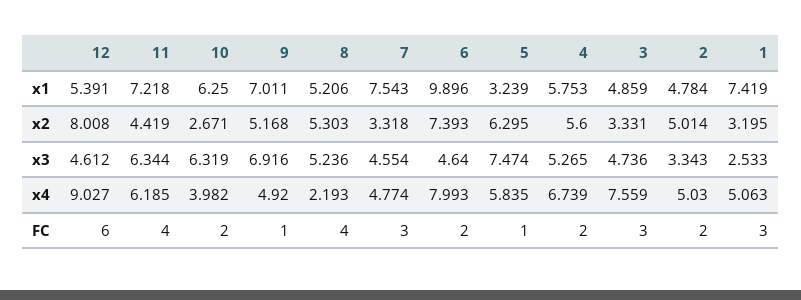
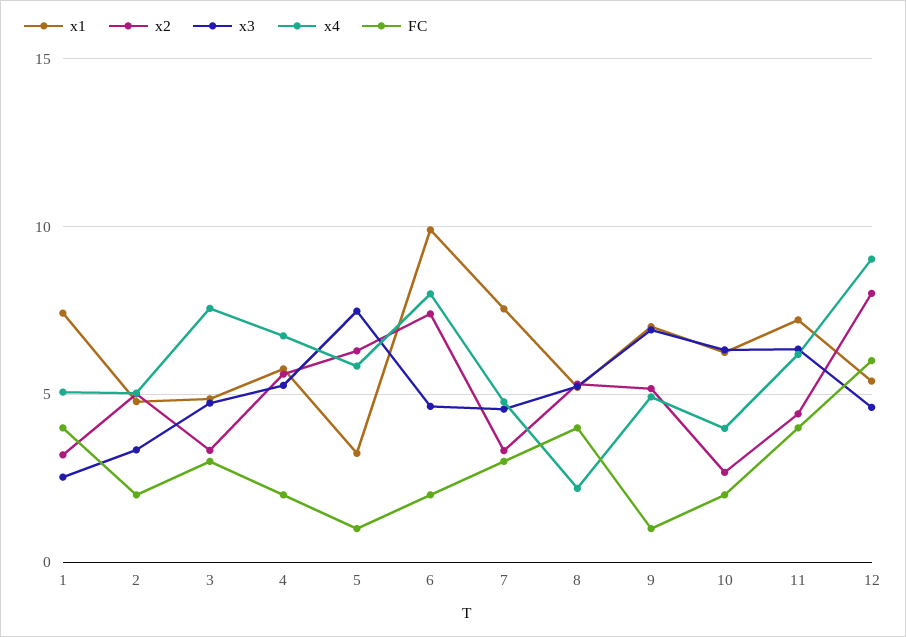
  {
    "x1": {
      "12": 5.391,
      "11": 7.218,
      "10": 6.25,
      "9": 7.011,
      "8": 5.206,
      "7": 7.543,
      "6": 9.896,
      "5": 3.239,
      "4": 5.753,
      "3": 4.859,
      "2": 4.784,
      "1": 7.419
    },
    "x2": {
      "12": 8.008,
      "11": 4.419,
      "10": 2.671,
      "9": 5.168,
      "8": 5.303,
      "7": 3.318,
      "6": 7.393,
      "5": 6.295,
      "4": 5.6,
      "3": 3.331,
      "2": 5.014,
      "1": 3.195
    },
    "x3": {
      "12": 4.612,
      "11": 6.344,
      "10": 6.319,
      "9": 6.916,
      "8": 5.236,
      "7": 4.554,
      "6": 4.64,
      "5": 7.474,
      "4": 5.265,
      "3": 4.736,
      "2": 3.343,
      "1": 2.533
    },
    "x4": {
      "12": 9.027,
      "11": 6.185,
      "10": 3.982,
      "9": 4.92,
      "8": 2.193,
      "7": 4.774,
      "6": 7.993,
      "5": 5.835,
      "4": 6.739,
      "3": 7.559,
      "2": 5.03,
      "1": 5.063
    },
    "FC": {
      "12": 6,
      "11": 4,
      "10": 2,
      "9": 1,
      "8": 4,
      "7": 3,
      "6": 2,
      "5": 1,
      "4": 2,
      "3": 3,
      "2": 2,
-     "1": 3
+     "1": 4
    }
  }

